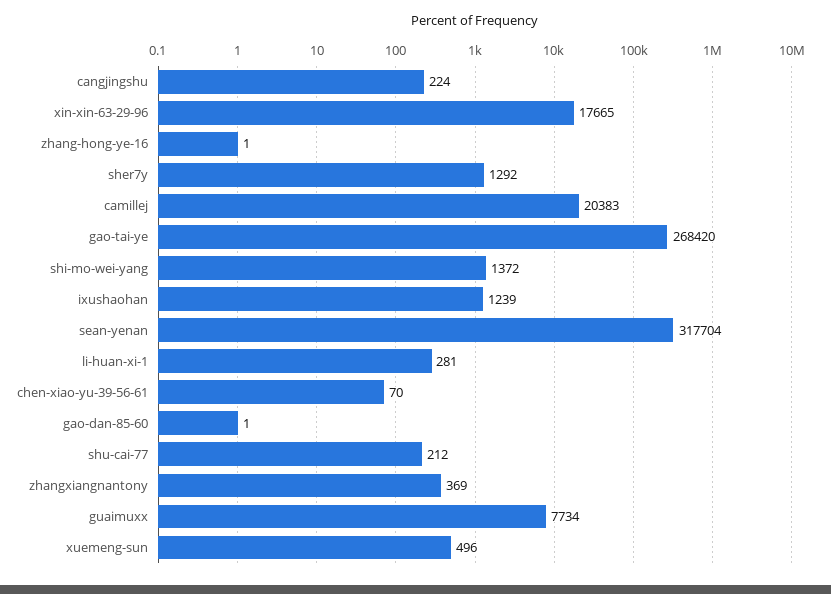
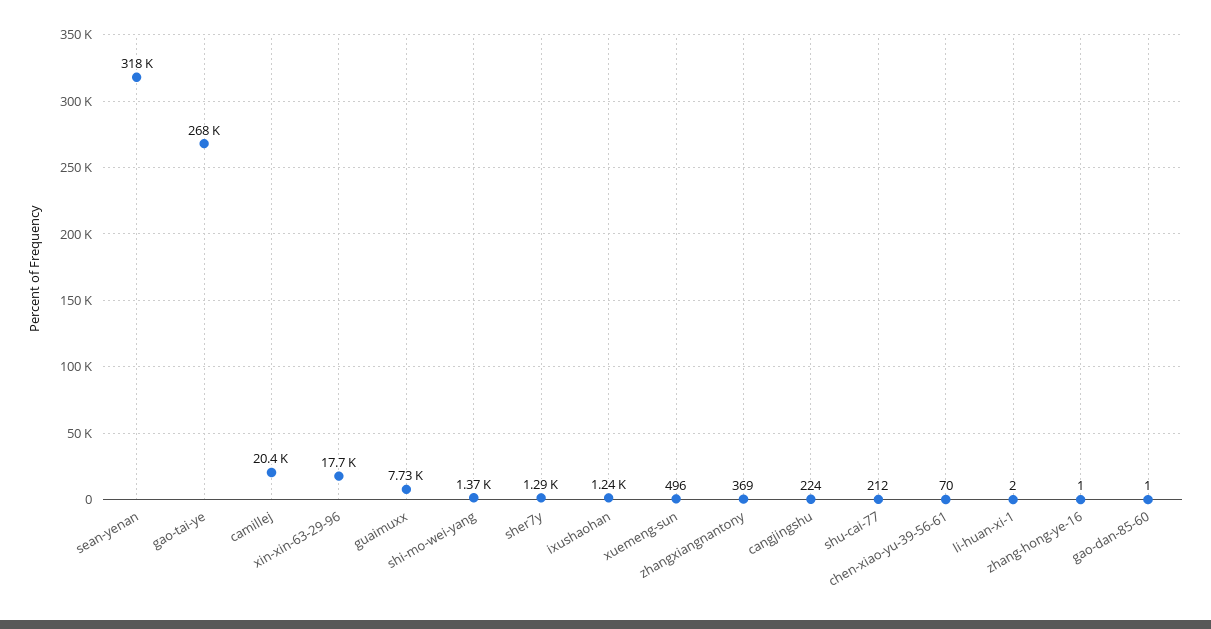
  {
    "cangjingshu": 224,
    "xin-xin-63-29-96": 17665,
    "zhang-hong-ye-16": 1,
    "sher7y": 1292,
    "camillej": 20383,
    "gao-tai-ye": 268420,
    "shi-mo-wei-yang": 1372,
    "ixushaohan": 1239,
    "sean-yenan": 317704,
-   "li-huan-xi-1": 281,
+   "li-huan-xi-1": 2,
    "chen-xiao-yu-39-56-61": 70,
    "gao-dan-85-60": 1,
    "shu-cai-77": 212,
    "zhangxiangnantony": 369,
    "guaimuxx": 7734,
    "xuemeng-sun": 496
  }

